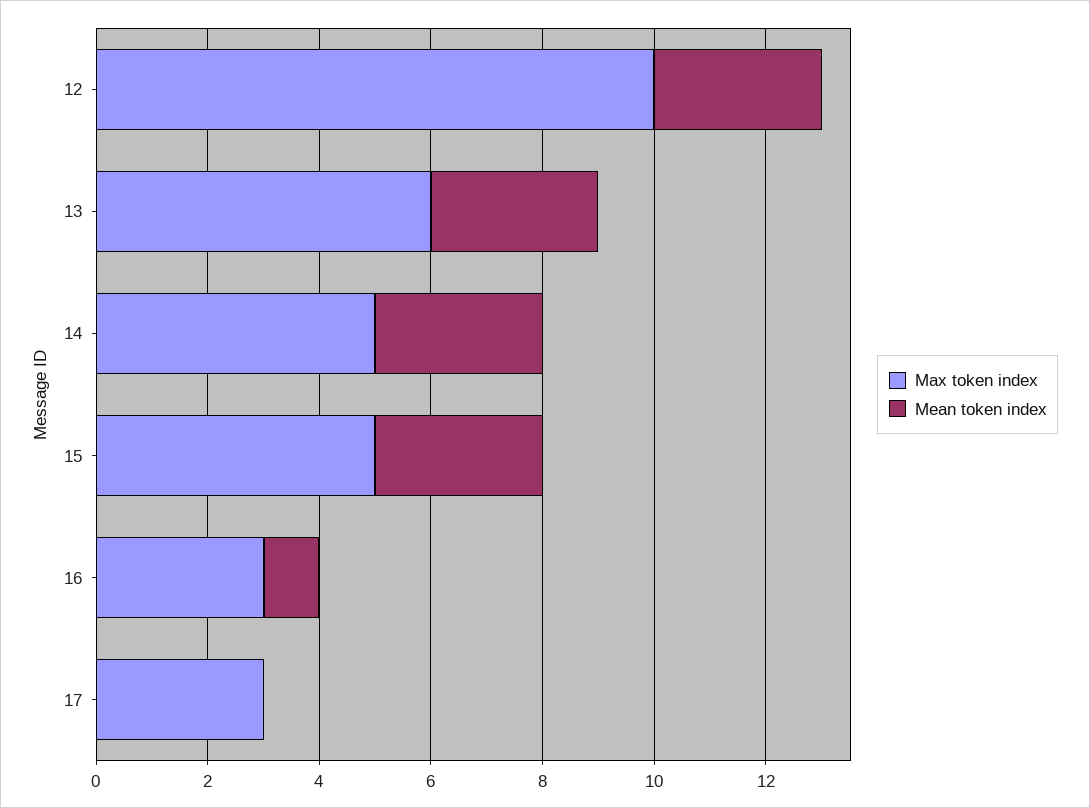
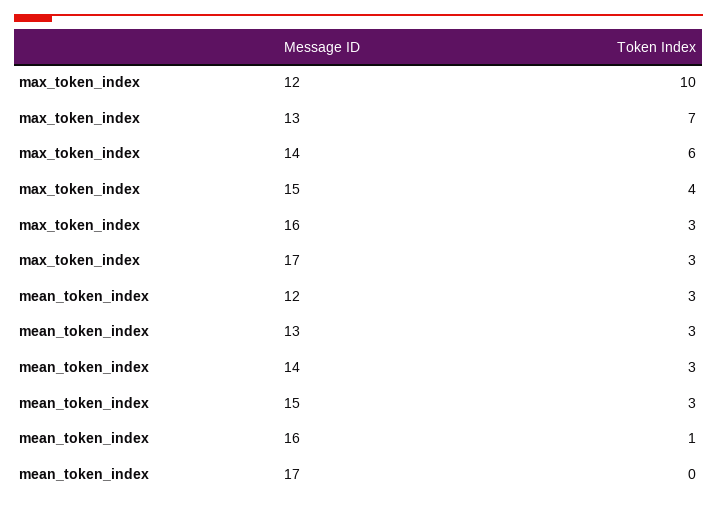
  {
    "Max token index": {
      "12": 10,
-     "13": 6,
+     "13": 7,
-     "14": 5,
+     "14": 6,
-     "15": 5,
+     "15": 4,
      "16": 3,
      "17": 3
    },
    "Mean token index": {
      "12": 3,
      "13": 3,
      "14": 3,
      "15": 3,
      "16": 1,
      "17": 0
    }
  }

